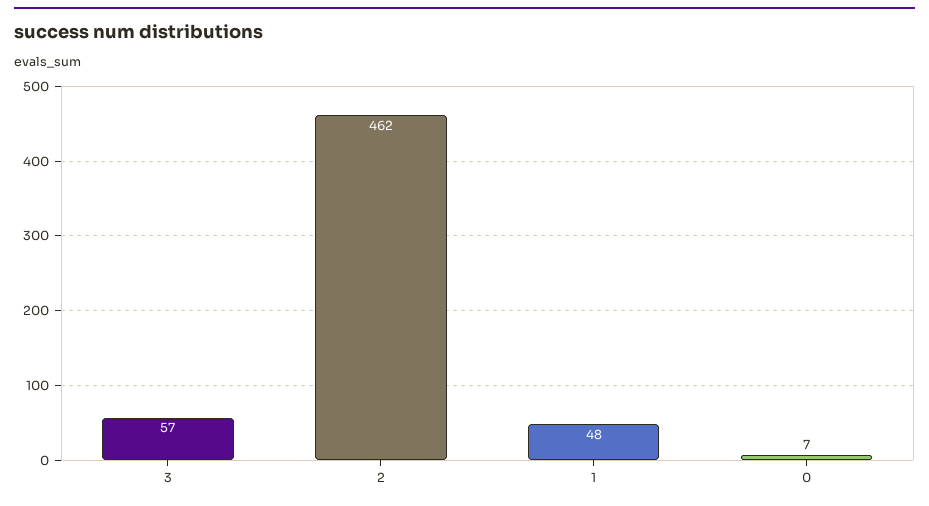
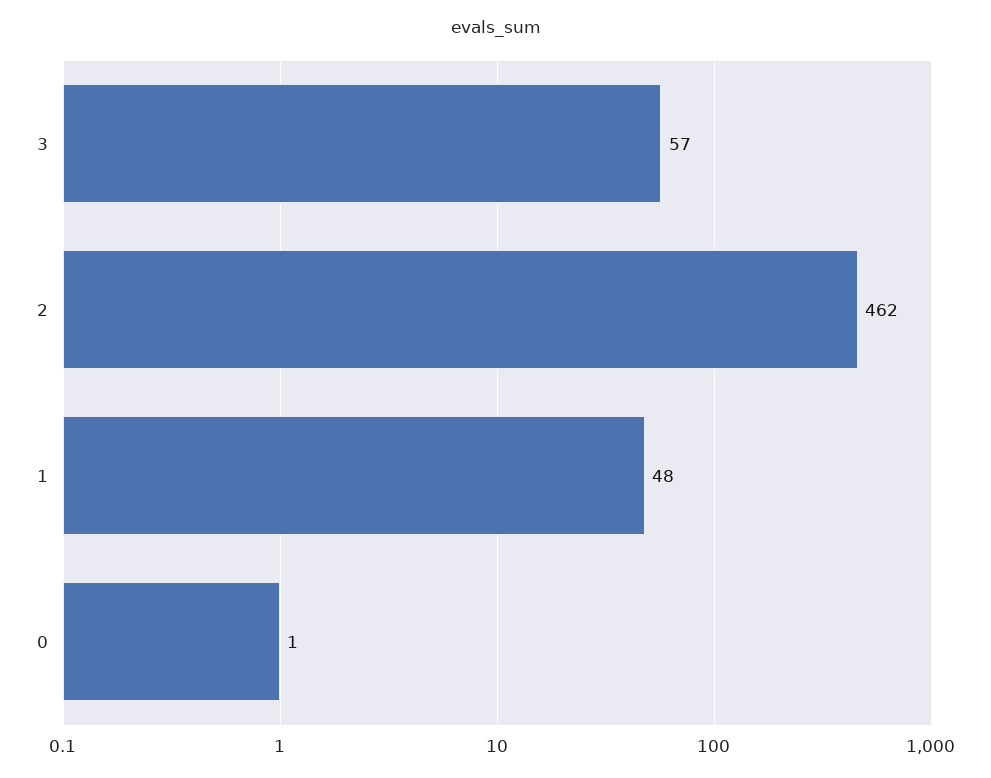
  {
    "3": 57,
    "2": 462,
    "1": 48,
-   "0": 7
+   "0": 1
  }

